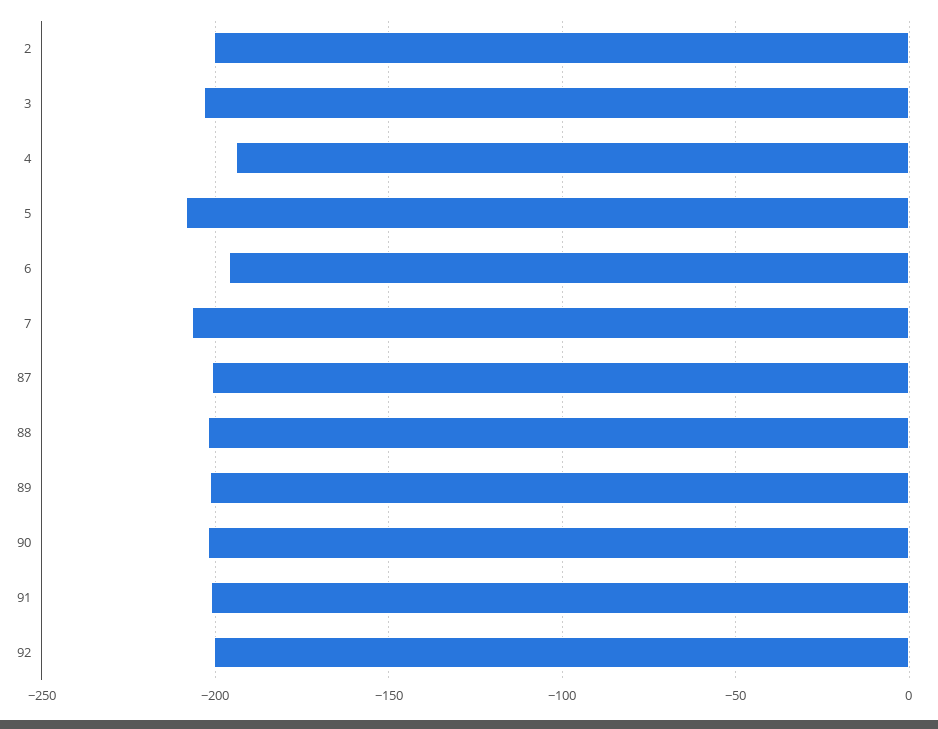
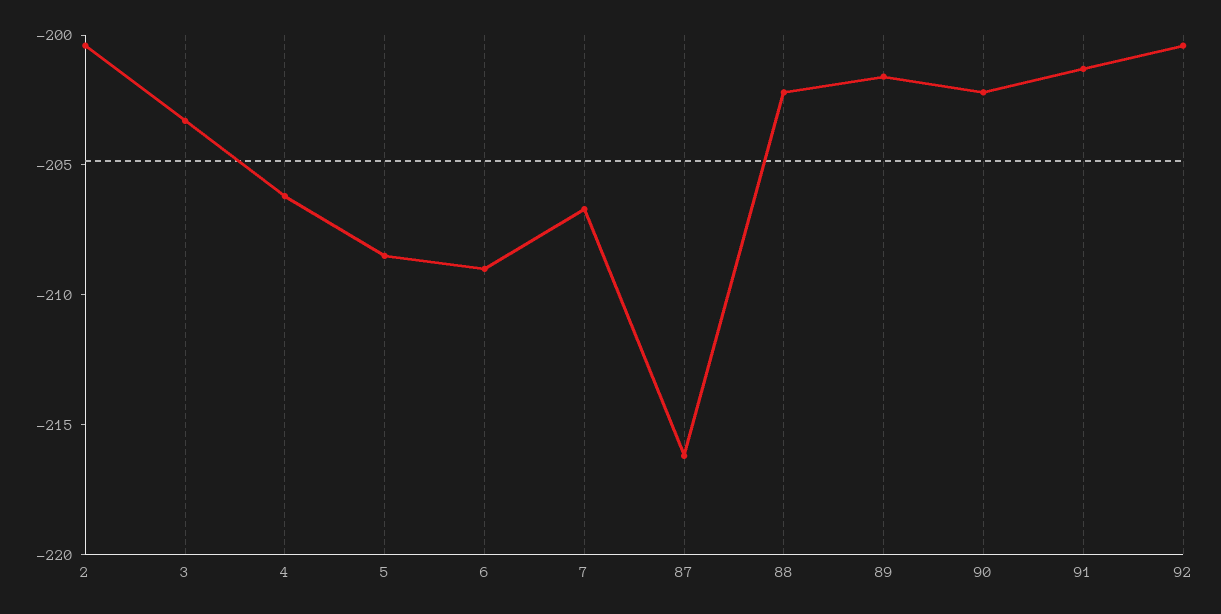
  {
    "2": -200,
    "3": -203,
-   "4": -195,
+   "4": -206,
    "5": -209,
-   "6": -195,
+   "6": -209,
    "7": -207,
-   "87": -200,
+   "87": -216,
    "88": -202,
    "89": -202,
    "90": -202,
    "91": -201,
    "92": -200
  }

